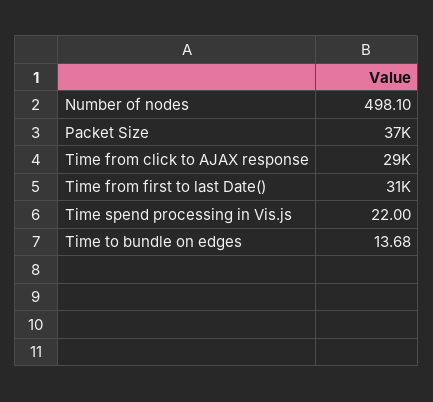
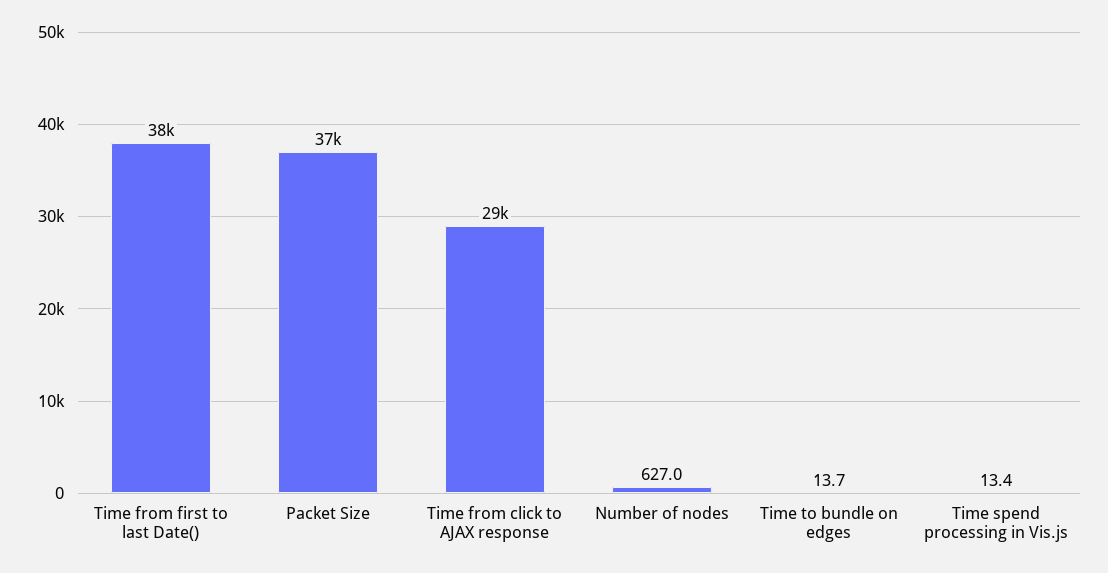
  {
-   "Number of nodes": 498.1,
+   "Number of nodes": 627,
    "Packet Size": 37000,
    "Time from click to AJAX response": 29000,
-   "Time from first to last Date()": 31000,
+   "Time from first to last Date()": 38000,
-   "Time spend processing in Vis.js": 22,
+   "Time spend processing in Vis.js": 13.4,
    "Time to bundle on edges": 13.68
  }

